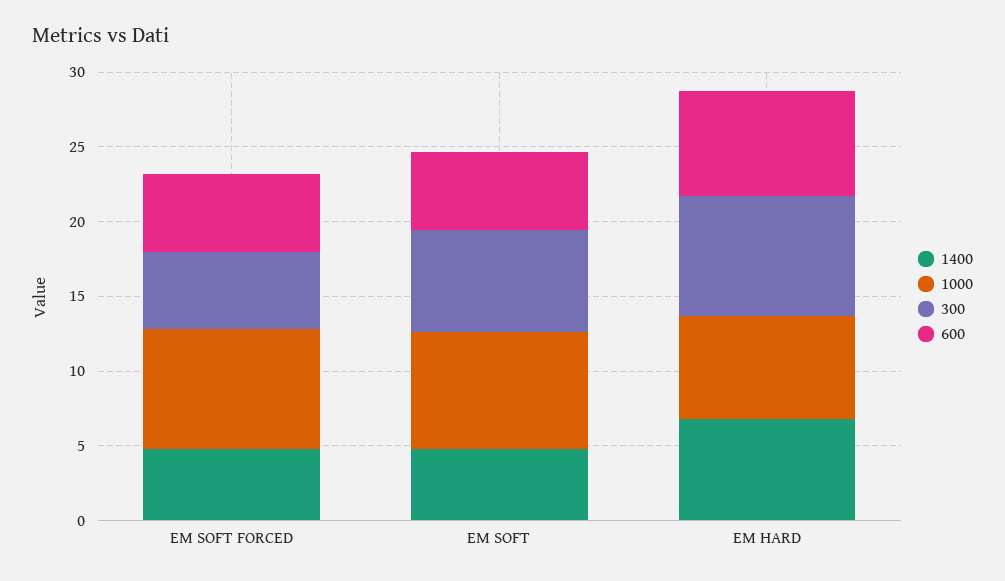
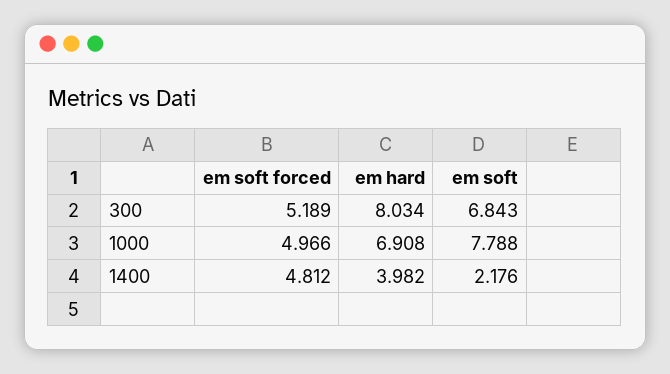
  {
    "1400": {
      "EM SOFT FORCED": 4.812,
-     "EM SOFT": 5,
+     "EM SOFT": 2.176,
-     "EM HARD": 7
+     "EM HARD": 3.982
    },
    "1000": {
-     "EM SOFT FORCED": 8,
+     "EM SOFT FORCED": 4.966,
      "EM SOFT": 7.788,
      "EM HARD": 6.908
    },
    "300": {
      "EM SOFT FORCED": 5.189,
      "EM SOFT": 6.843,
      "EM HARD": 8.034
-   },
+   }
-   "600": {
-     "EM SOFT FORCED": 5,
-     "EM SOFT": 5,
-     "EM HARD": 7
-   }
  }

